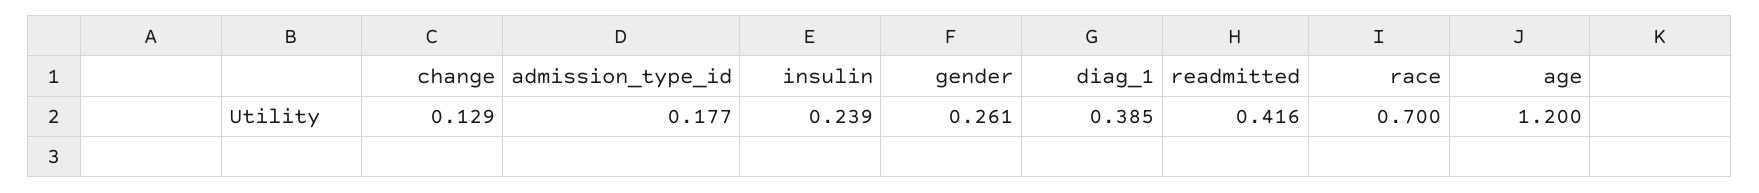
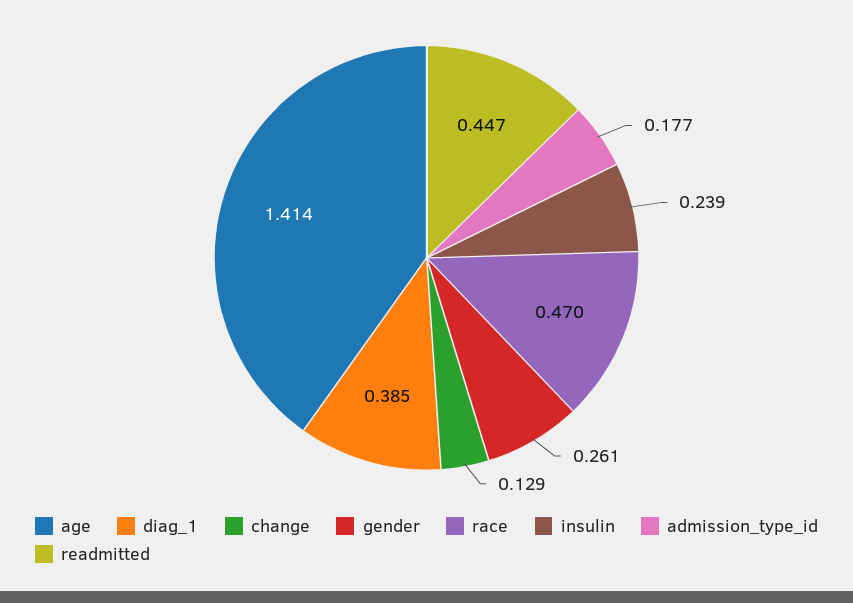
  {
    "change": 0.129,
    "admission_type_id": 0.177,
    "insulin": 0.239,
    "gender": 0.261,
    "diag_1": 0.385,
-   "readmitted": 0.416,
+   "readmitted": 0.447,
-   "race": 0.7,
+   "race": 0.47,
-   "age": 1.2
+   "age": 1.414
  }

